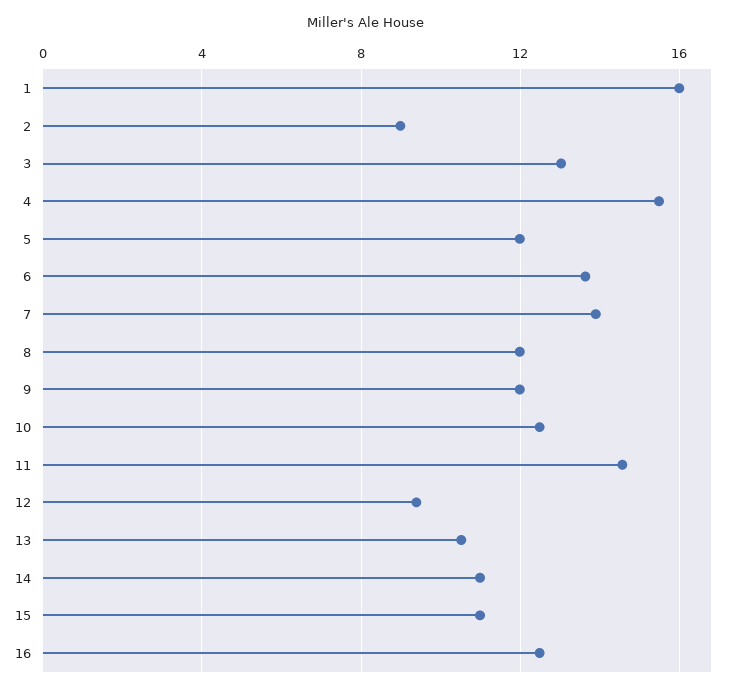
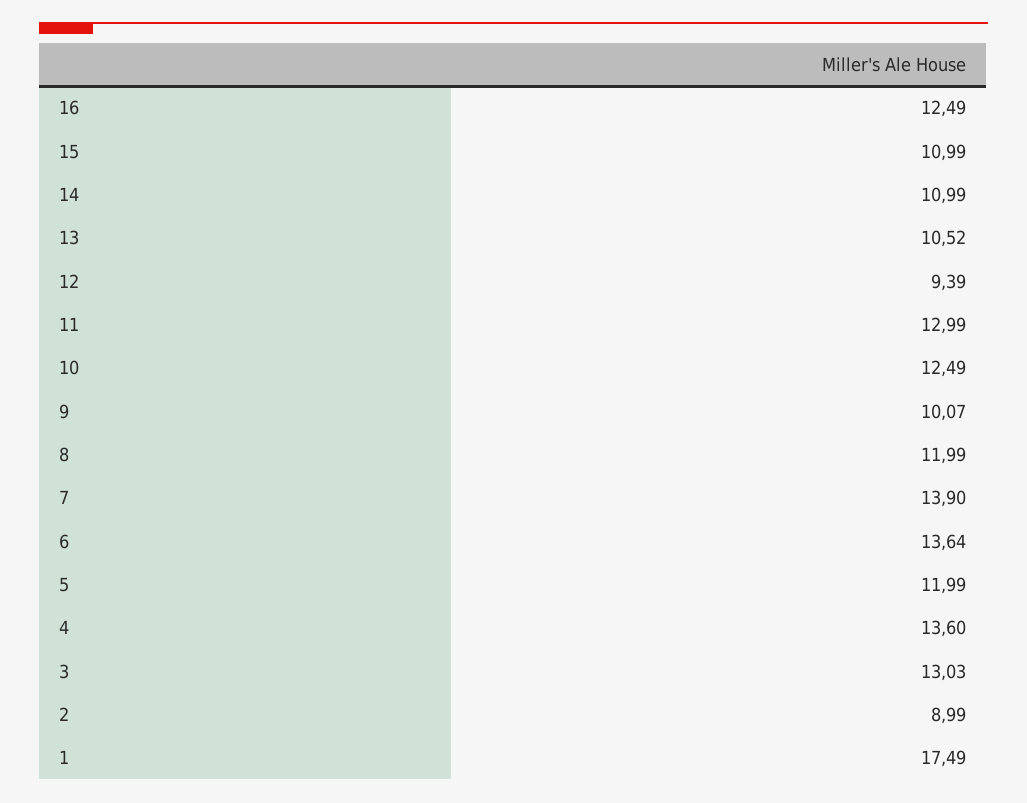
  {
-   "1": 16,
+   "1": 17.49,
    "2": 8.99,
    "3": 13.03,
-   "4": 15.5,
+   "4": 13.6,
    "5": 11.99,
    "6": 13.64,
    "7": 13.9,
    "8": 11.99,
-   "9": 12,
+   "9": 10.07,
    "10": 12.49,
-   "11": 14.5,
+   "11": 12.99,
    "12": 9.39,
    "13": 10.52,
    "14": 10.99,
    "15": 10.99,
    "16": 12.49
  }

